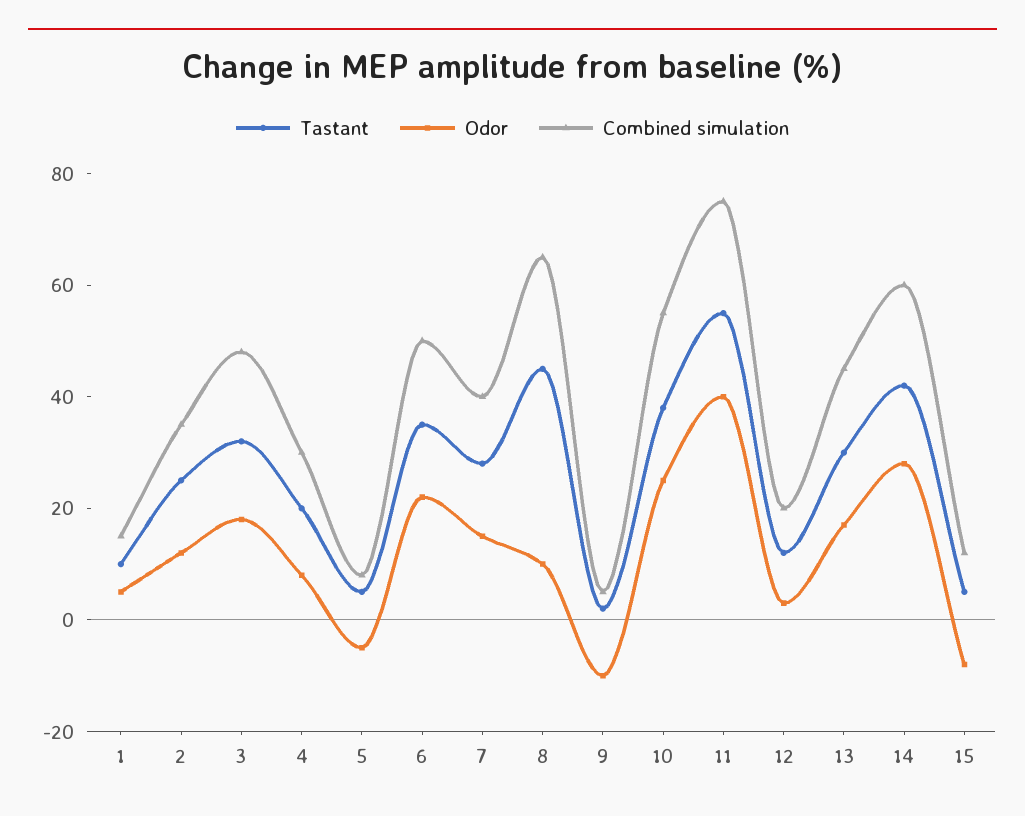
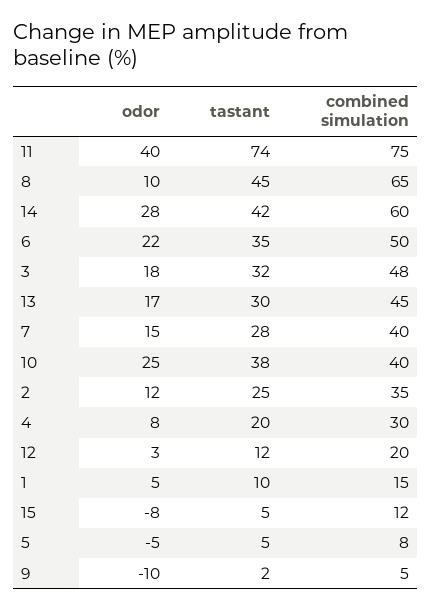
  {
    "Tastant": {
      "1": 10,
      "2": 25,
      "3": 32,
      "4": 20,
      "5": 5,
      "6": 35,
      "7": 28,
      "8": 45,
      "9": 2,
      "10": 38,
-     "11": 55,
+     "11": 74,
      "12": 12,
      "13": 30,
      "14": 42,
      "15": 5
    },
    "Odor": {
      "1": 5,
      "2": 12,
      "3": 18,
      "4": 8,
      "5": -5,
      "6": 22,
      "7": 15,
      "8": 10,
      "9": -10,
      "10": 25,
      "11": 40,
      "12": 3,
      "13": 17,
      "14": 28,
      "15": -8
    },
    "Combined simulation": {
      "1": 15,
      "2": 35,
      "3": 48,
      "4": 30,
      "5": 8,
      "6": 50,
      "7": 40,
      "8": 65,
      "9": 5,
-     "10": 55,
+     "10": 40,
      "11": 75,
      "12": 20,
      "13": 45,
      "14": 60,
      "15": 12
    }
  }

